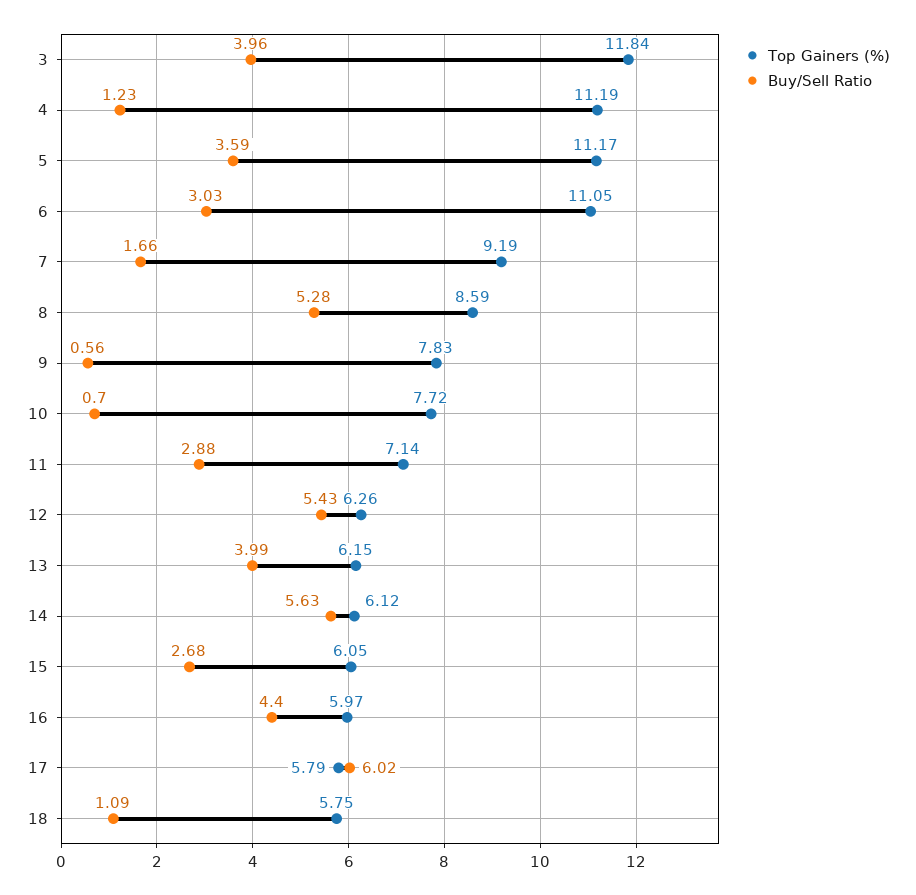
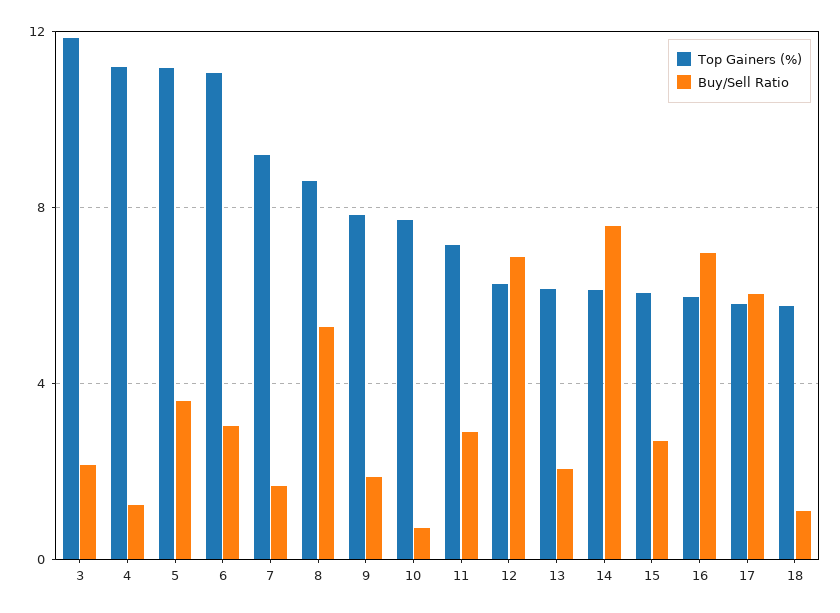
  {
    "Top Gainers (%)": {
      "3": 11.84,
      "4": 11.19,
      "5": 11.17,
      "6": 11.05,
      "7": 9.19,
      "8": 8.59,
      "9": 7.83,
      "10": 7.72,
      "11": 7.14,
      "12": 6.26,
      "13": 6.15,
      "14": 6.12,
      "15": 6.05,
      "16": 5.97,
      "17": 5.79,
      "18": 5.75
    },
    "Buy/Sell Ratio": {
-     "3": 3.96,
+     "3": 2,
      "4": 1.23,
      "5": 3.59,
      "6": 3.03,
      "7": 1.66,
      "8": 5.28,
-     "9": 0.56,
+     "9": 2,
      "10": 0.7,
      "11": 2.88,
-     "12": 5.43,
+     "12": 7,
-     "13": 3.99,
+     "13": 2,
-     "14": 5.63,
+     "14": 7.5,
      "15": 2.68,
-     "16": 4.4,
+     "16": 7,
      "17": 6.02,
      "18": 1.09
    }
  }

